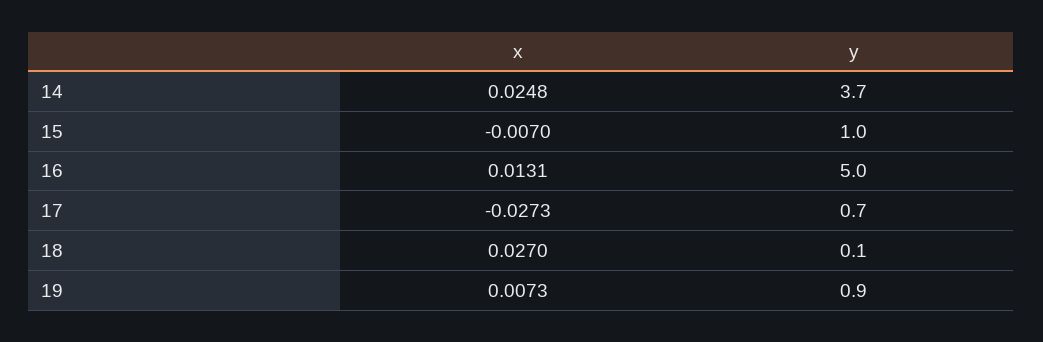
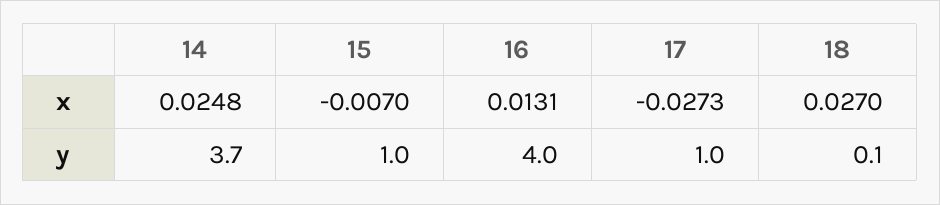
  {
    "x": {
      "14": 0.0248,
      "15": -0.007,
      "16": 0.0131,
      "17": -0.0273,
-     "18": 0.027,
+     "18": 0.027
-     "19": 0.0073
    },
    "y": {
      "14": 3.7,
      "15": 1,
-     "16": 5,
+     "16": 4,
-     "17": 0.7,
+     "17": 1,
-     "18": 0.1,
+     "18": 0.1
-     "19": 0.9
    }
  }

